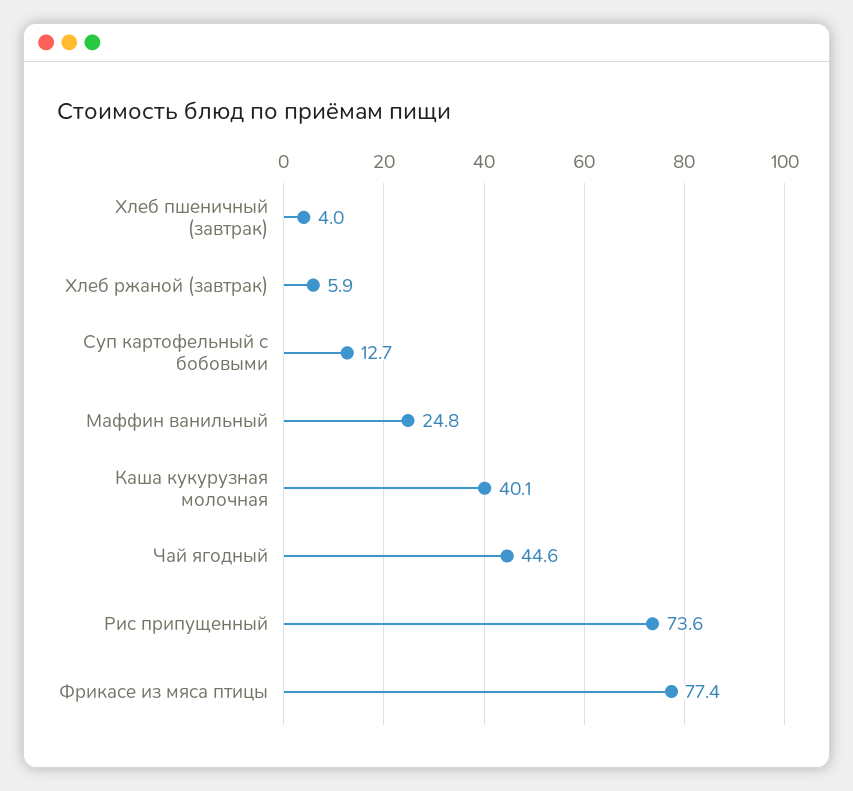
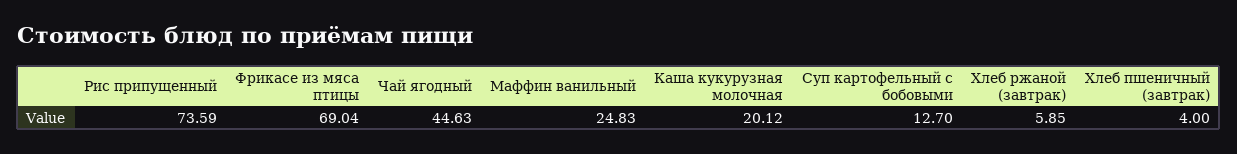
  {
    "Хлеб пшеничный (завтрак)": 4,
    "Хлеб ржаной (завтрак)": 5.85,
    "Суп картофельный с бобовыми": 12.7,
    "Маффин ванильный": 24.83,
-   "Каша кукурузная молочная": 40.1,
+   "Каша кукурузная молочная": 20.12,
    "Чай ягодный": 44.63,
    "Рис припущенный": 73.59,
-   "Фрикасе из мяса птицы": 77.4
+   "Фрикасе из мяса птицы": 69.04
  }

